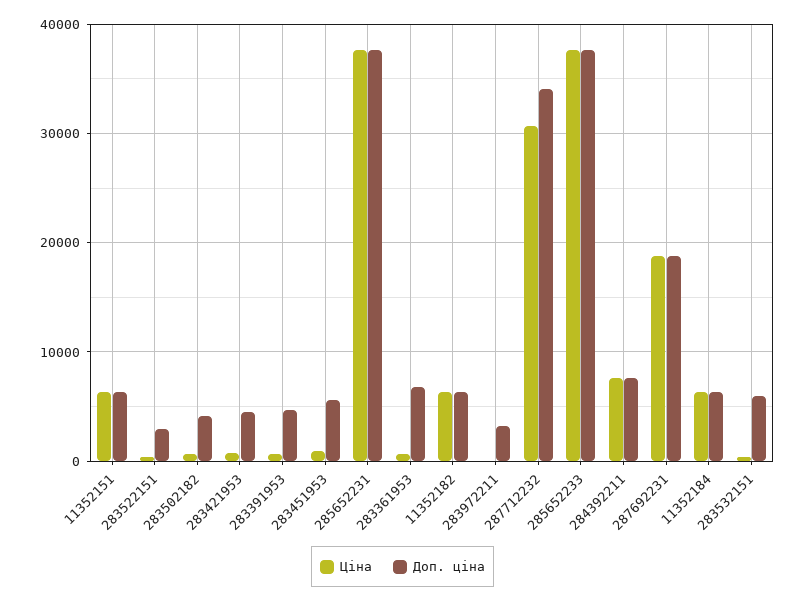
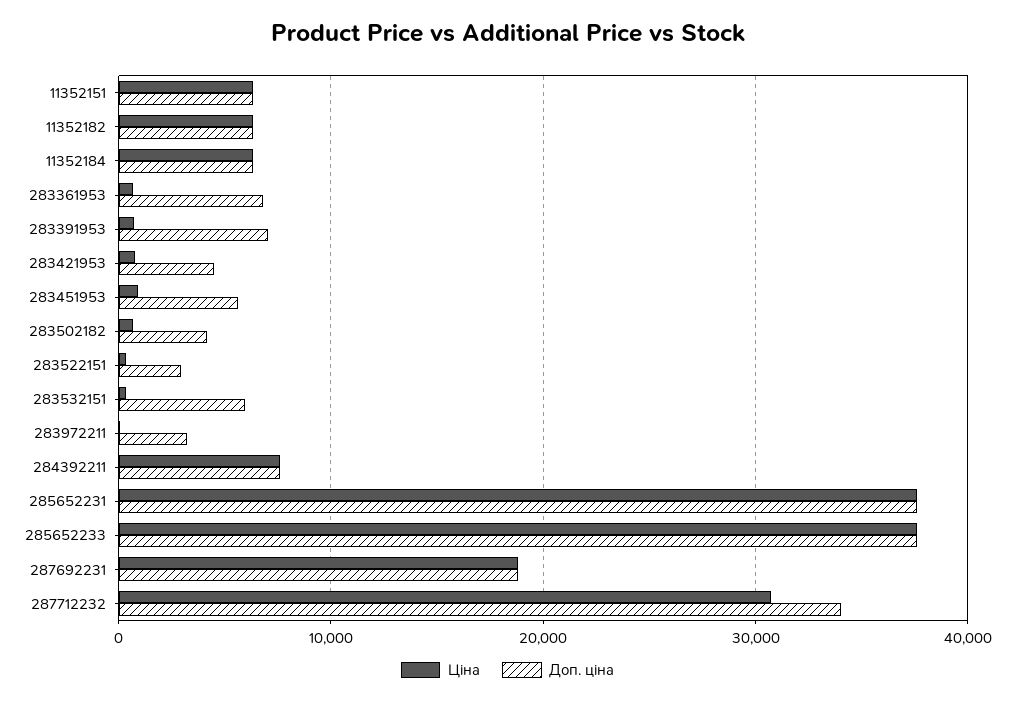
  {
    "Ціна": {
      "11352151": 6000,
      "283522151": 0,
      "283502182": 1000,
      "283421953": 1000,
      "283391953": 1000,
      "283451953": 1000,
      "285652231": 38000,
      "283361953": 1000,
      "11352182": 6000,
      "283972211": 0,
      "287712232": 31000,
      "285652233": 38000,
      "284392211": 8000,
      "287692231": 19000,
      "11352184": 6000,
      "283532151": 0
    },
    "Доп. ціна": {
      "11352151": 6000,
      "283522151": 3000,
      "283502182": 4000,
      "283421953": 5000,
-     "283391953": 5000,
+     "283391953": 7000,
      "283451953": 6000,
      "285652231": 38000,
      "283361953": 7000,
      "11352182": 6000,
      "283972211": 3000,
      "287712232": 34000,
      "285652233": 38000,
      "284392211": 8000,
      "287692231": 19000,
      "11352184": 6000,
      "283532151": 6000
    }
  }

